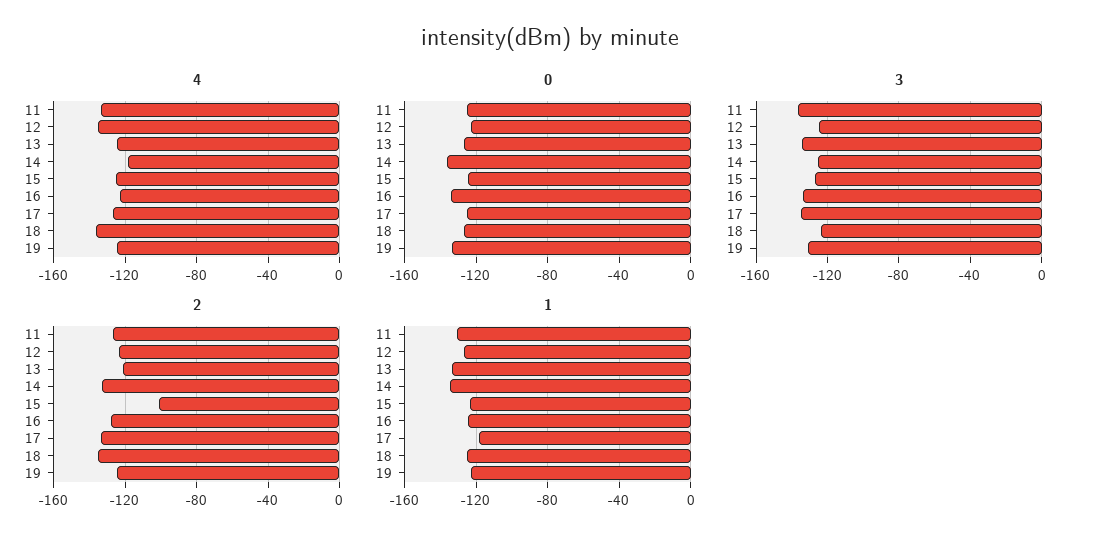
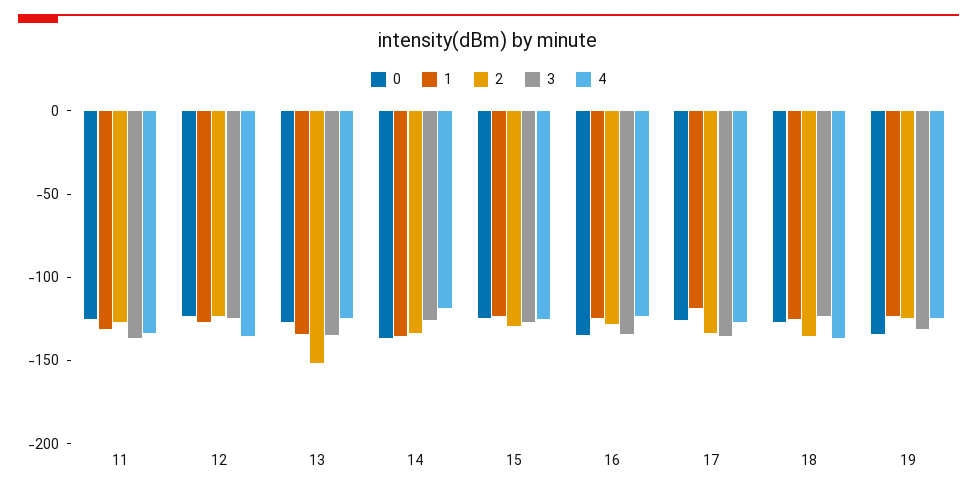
  {
    "4": {
      "11": -135,
      "12": -135,
      "13": -125,
      "14": -120,
      "15": -125,
      "16": -125,
      "17": -125,
      "18": -135,
      "19": -125
    },
    "0": {
      "11": -125,
      "12": -125,
      "13": -125,
      "14": -135,
      "15": -125,
      "16": -135,
      "17": -125,
      "18": -125,
      "19": -135
    },
    "3": {
      "11": -135,
      "12": -125,
      "13": -135,
      "14": -125,
      "15": -125,
      "16": -135,
      "17": -135,
      "18": -125,
      "19": -130
    },
    "2": {
      "11": -125,
      "12": -125,
-     "13": -120,
+     "13": -150,
      "14": -135,
-     "15": -100,
+     "15": -130,
      "16": -130,
      "17": -135,
      "18": -135,
      "19": -125
    },
    "1": {
      "11": -130,
      "12": -125,
      "13": -135,
      "14": -135,
      "15": -125,
      "16": -125,
      "17": -120,
      "18": -125,
      "19": -125
    }
  }

